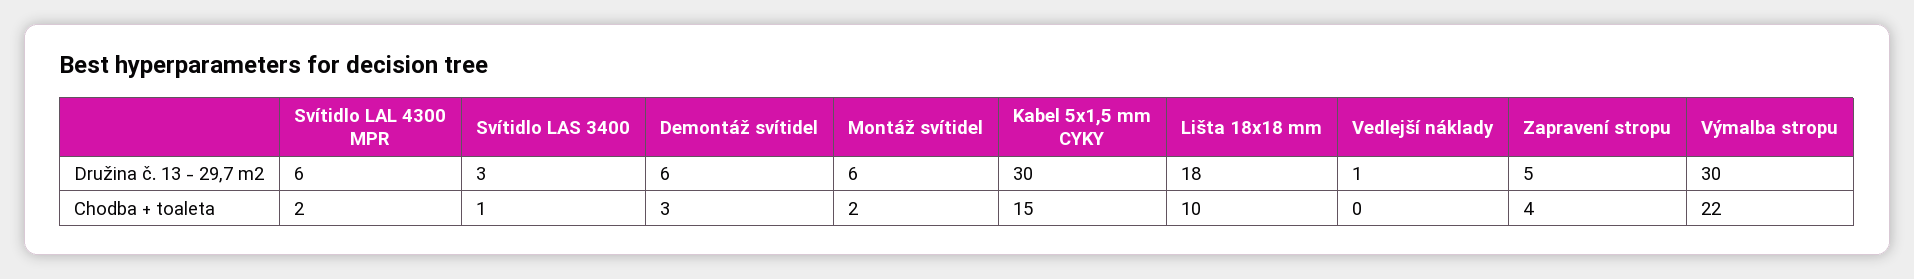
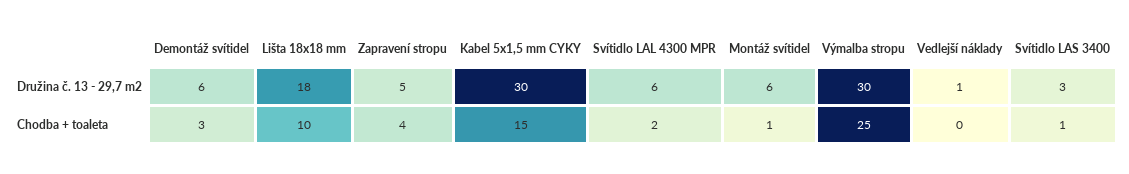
  {
    "Svítidlo LAL 4300 MPR": {
      "Družina č. 13 - 29,7 m2": 6,
      "Chodba + toaleta": 2
    },
    "Svítidlo LAS 3400": {
      "Družina č. 13 - 29,7 m2": 3,
      "Chodba + toaleta": 1
    },
    "Demontáž svítidel": {
      "Družina č. 13 - 29,7 m2": 6,
      "Chodba + toaleta": 3
    },
    "Montáž svítidel": {
      "Družina č. 13 - 29,7 m2": 6,
-     "Chodba + toaleta": 2
+     "Chodba + toaleta": 1
    },
    "Kabel 5x1,5 mm CYKY": {
      "Družina č. 13 - 29,7 m2": 30,
      "Chodba + toaleta": 15
    },
    "Lišta 18x18 mm": {
      "Družina č. 13 - 29,7 m2": 18,
      "Chodba + toaleta": 10
    },
    "Vedlejší náklady": {
      "Družina č. 13 - 29,7 m2": 1,
      "Chodba + toaleta": 0
    },
    "Zapravení stropu": {
      "Družina č. 13 - 29,7 m2": 5,
      "Chodba + toaleta": 4
    },
    "Výmalba stropu": {
      "Družina č. 13 - 29,7 m2": 30,
-     "Chodba + toaleta": 22
+     "Chodba + toaleta": 25
    }
  }

